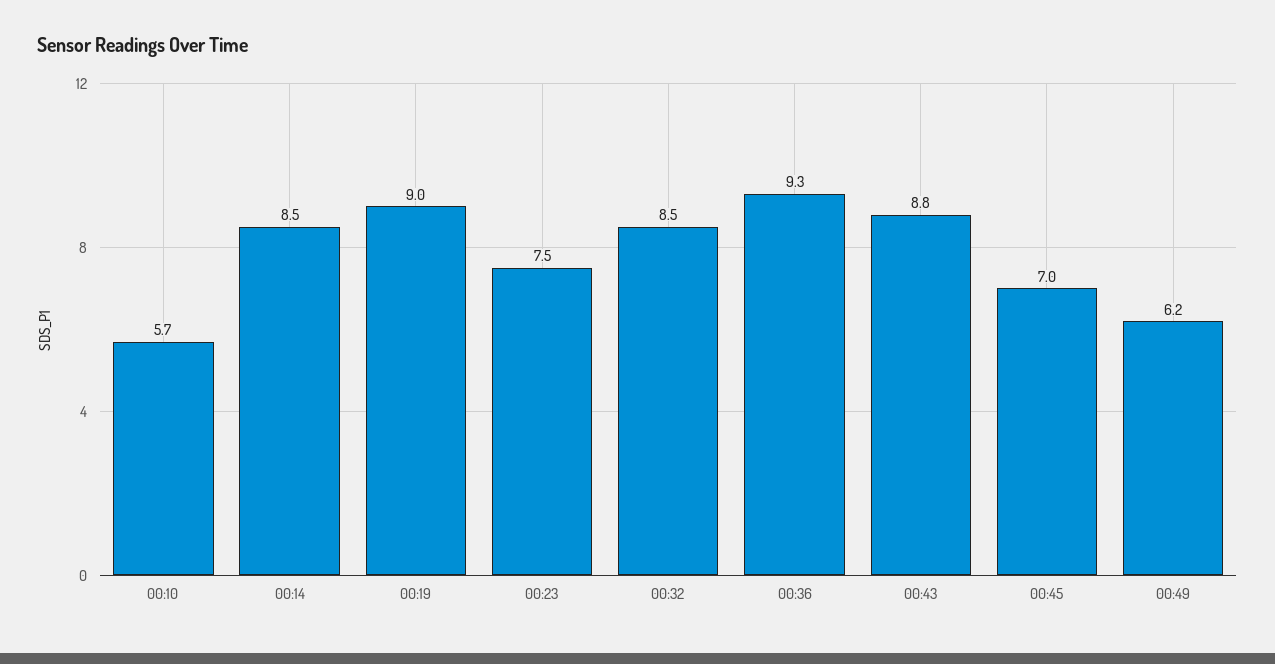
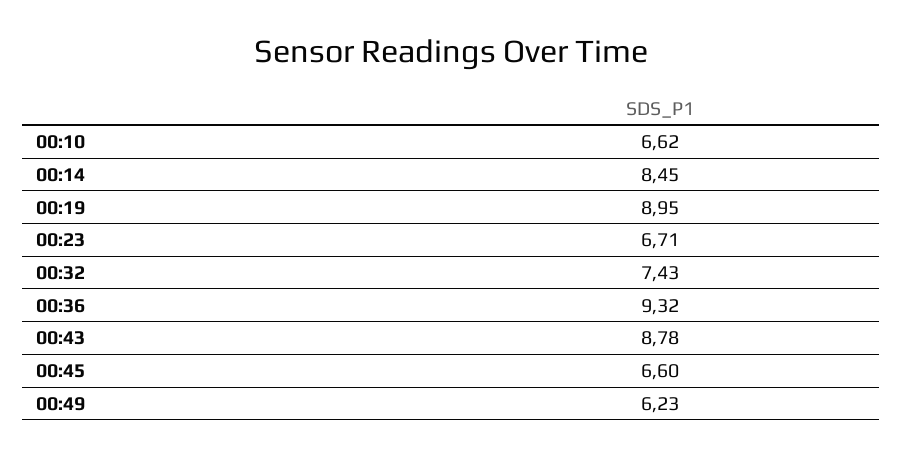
  {
-   "00:10": 5.7,
+   "00:10": 6.62,
    "00:14": 8.45,
    "00:19": 8.95,
-   "00:23": 7.5,
+   "00:23": 6.71,
-   "00:32": 8.5,
+   "00:32": 7.43,
    "00:36": 9.32,
    "00:43": 8.78,
-   "00:45": 7,
+   "00:45": 6.6,
    "00:49": 6.23
  }

